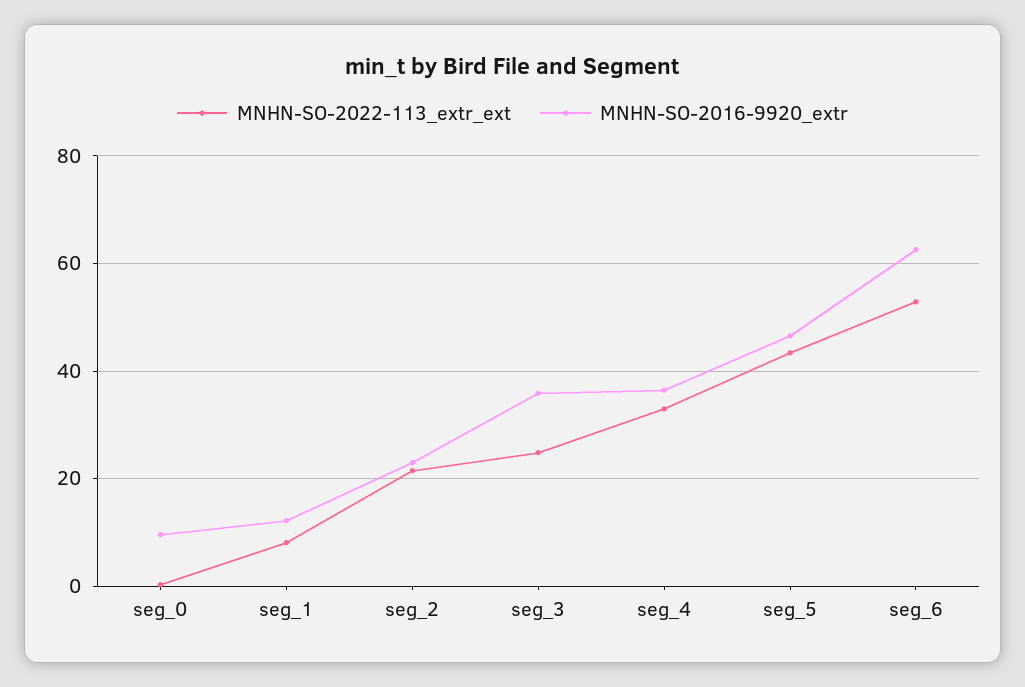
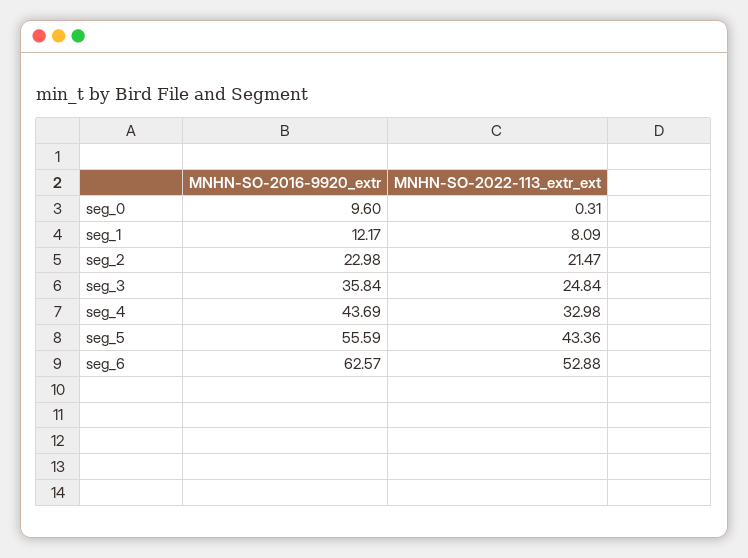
  {
    "MNHN-SO-2022-113_extr_ext": {
      "seg_0": 0.31,
      "seg_1": 8.09,
      "seg_2": 21.47,
      "seg_3": 24.84,
      "seg_4": 32.98,
      "seg_5": 43.36,
      "seg_6": 52.88
    },
    "MNHN-SO-2016-9920_extr": {
      "seg_0": 9.6,
      "seg_1": 12.17,
      "seg_2": 22.98,
      "seg_3": 35.84,
-     "seg_4": 36,
+     "seg_4": 43.69,
-     "seg_5": 46,
+     "seg_5": 55.59,
      "seg_6": 62.57
    }
  }

